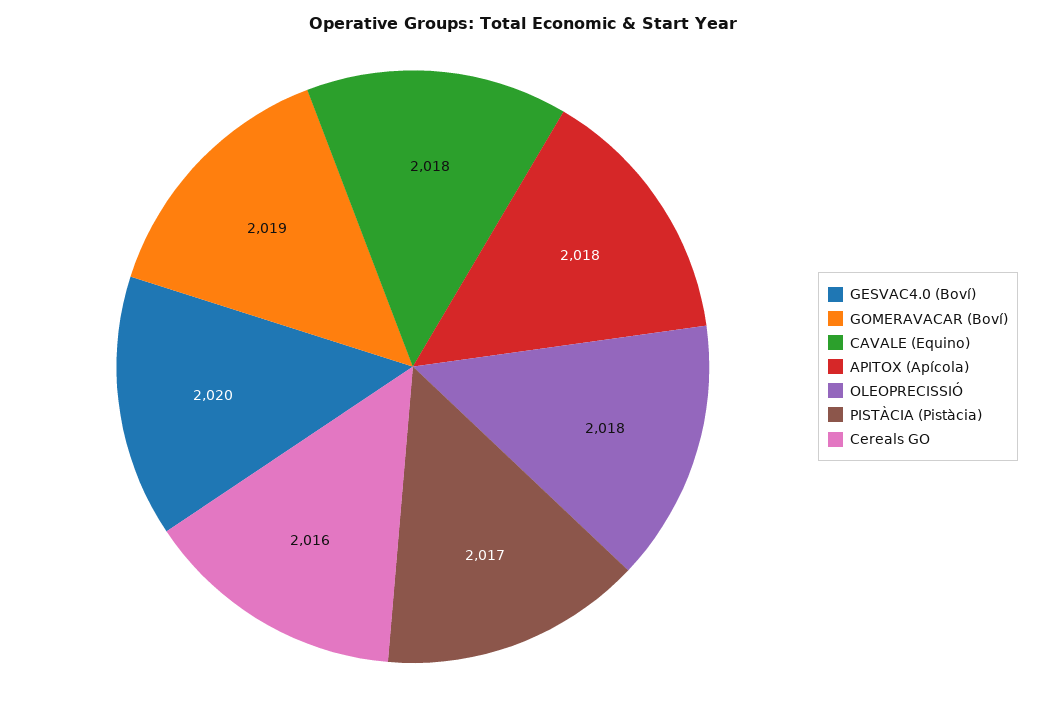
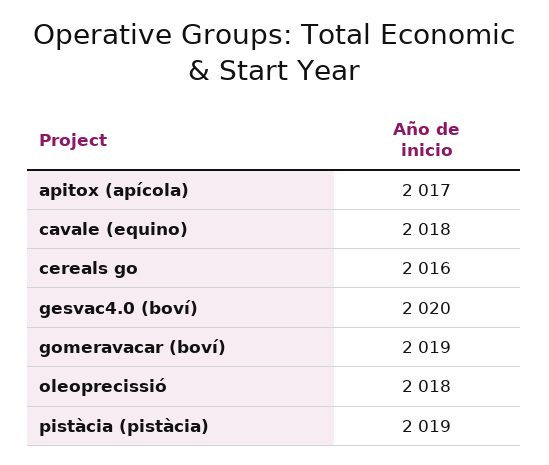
  {
    "GESVAC4.0 (Boví)": 2020,
    "GOMERAVACAR (Boví)": 2019,
    "CAVALE (Equino)": 2018,
-   "APITOX (Apícola)": 2018,
+   "APITOX (Apícola)": 2017,
    "OLEOPRECISSIÓ": 2018,
-   "PISTÀCIA (Pistàcia)": 2017,
+   "PISTÀCIA (Pistàcia)": 2019,
    "Cereals GO": 2016
  }

